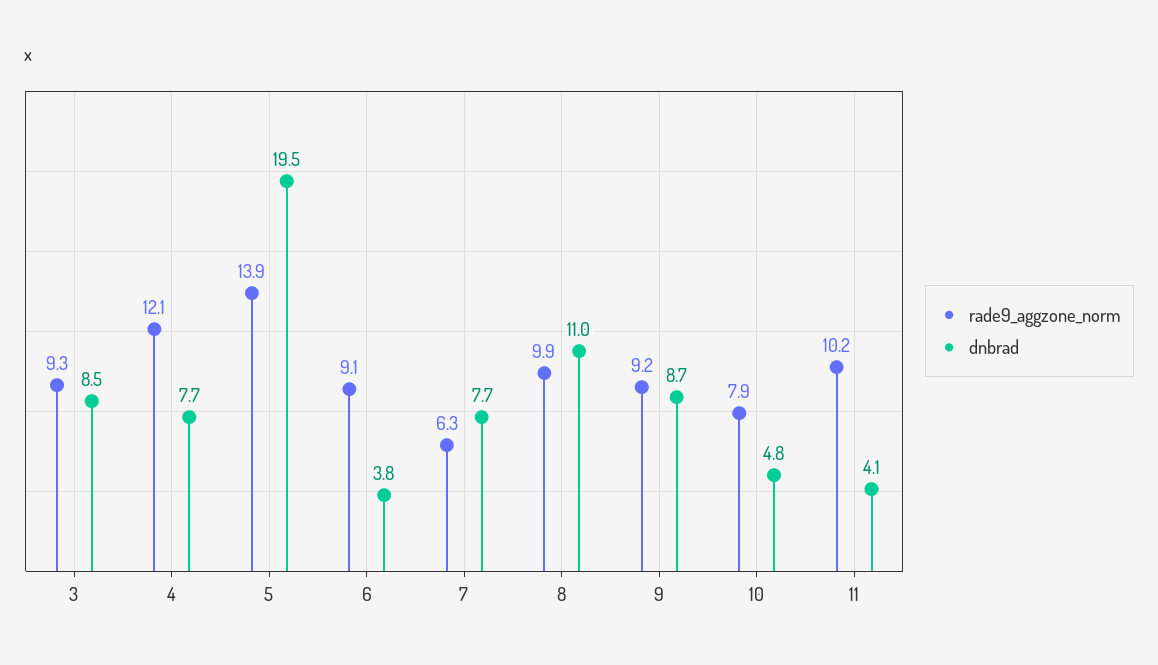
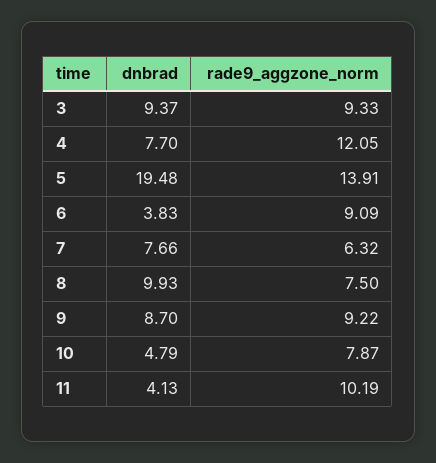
  {
    "rade9_aggzone_norm": {
      "3": 9.33,
      "4": 12.05,
      "5": 13.91,
      "6": 9.09,
      "7": 6.32,
-     "8": 9.9,
+     "8": 7.5,
      "9": 9.22,
      "10": 7.87,
      "11": 10.19
    },
    "dnbrad": {
-     "3": 8.5,
+     "3": 9.37,
      "4": 7.7,
      "5": 19.48,
      "6": 3.83,
      "7": 7.66,
-     "8": 11,
+     "8": 9.93,
      "9": 8.7,
      "10": 4.79,
      "11": 4.13
    }
  }

